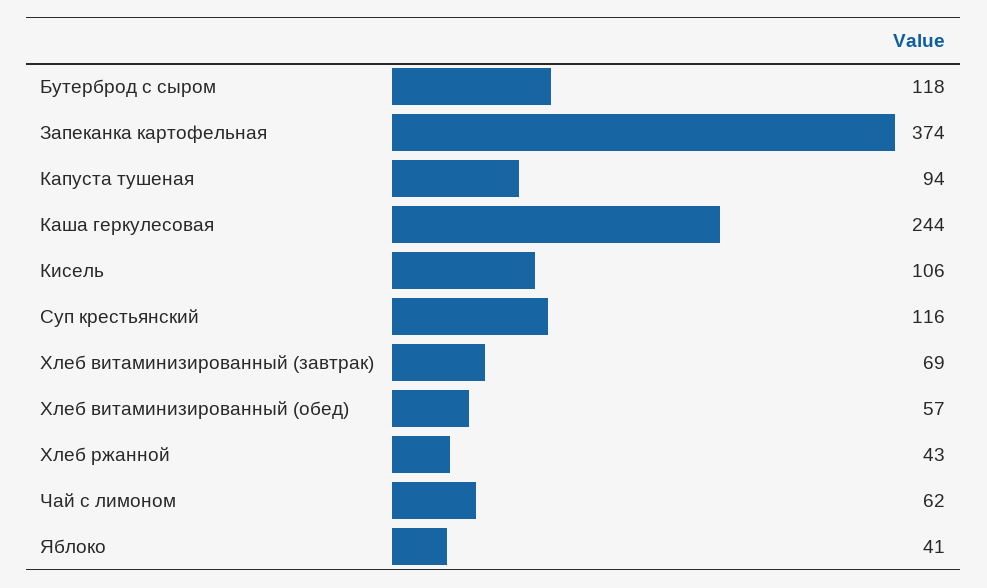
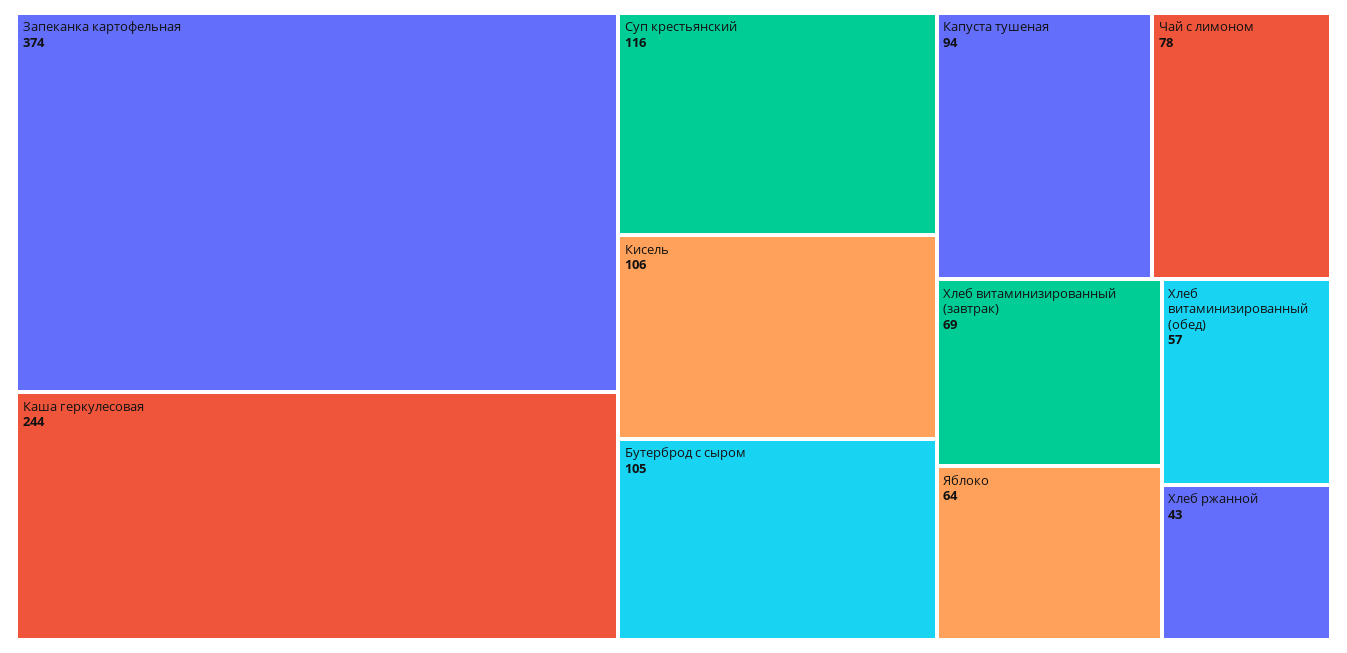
  {
-   "Бутерброд с сыром": 118,
+   "Бутерброд с сыром": 105,
    "Запеканка картофельная": 374,
    "Капуста тушеная": 94,
    "Каша геркулесовая": 244,
    "Кисель": 106,
    "Суп крестьянский": 116,
    "Хлеб витаминизированный (завтрак)": 69,
    "Хлеб витаминизированный (обед)": 57,
    "Хлеб ржанной": 43,
-   "Чай с лимоном": 62,
+   "Чай с лимоном": 78,
-   "Яблоко": 41
+   "Яблоко": 64
  }

